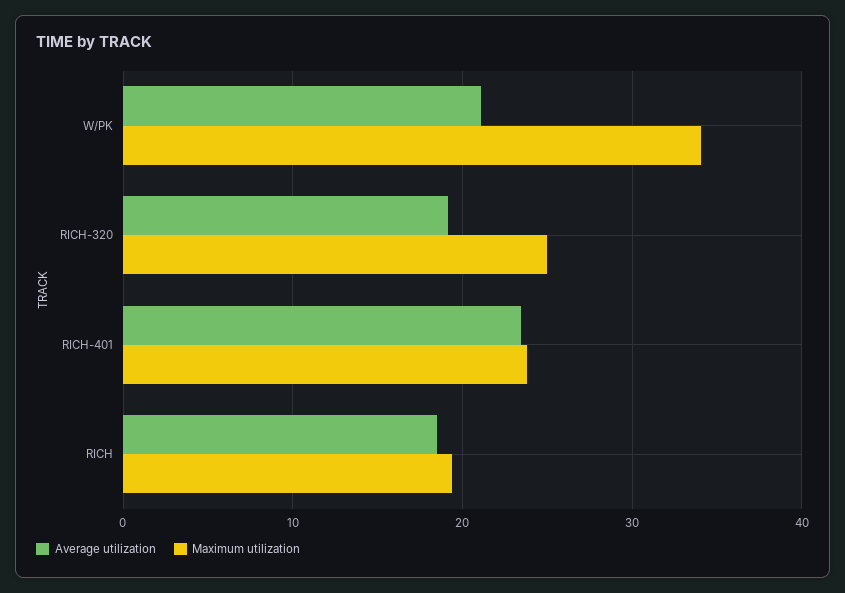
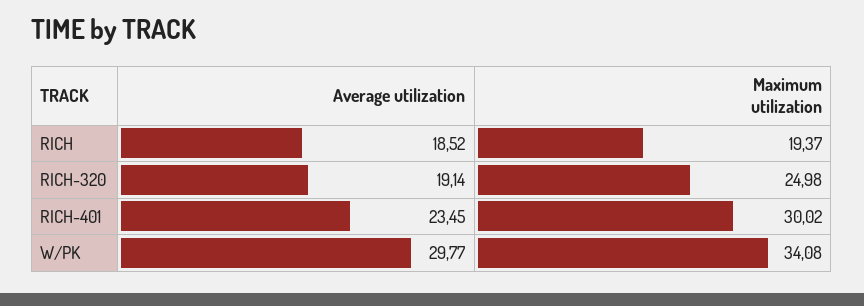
  {
    "Average utilization": {
-     "W/PK": 21,
+     "W/PK": 29.77,
      "RICH-320": 19.14,
      "RICH-401": 23.45,
      "RICH": 18.52
    },
    "Maximum utilization": {
      "W/PK": 34.08,
      "RICH-320": 24.98,
-     "RICH-401": 24,
+     "RICH-401": 30.02,
      "RICH": 19.37
    }
  }

